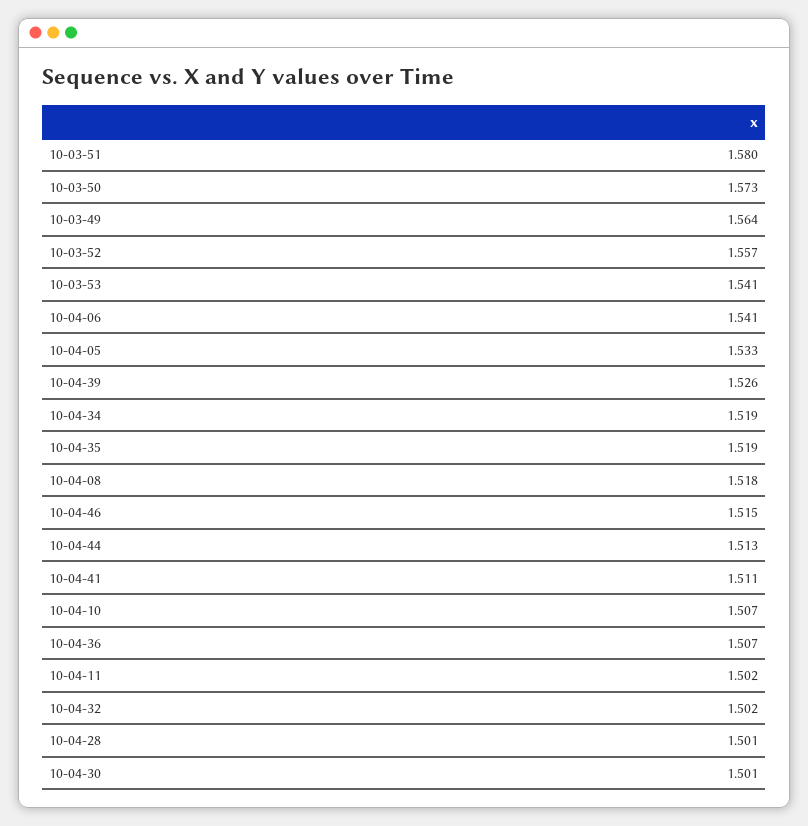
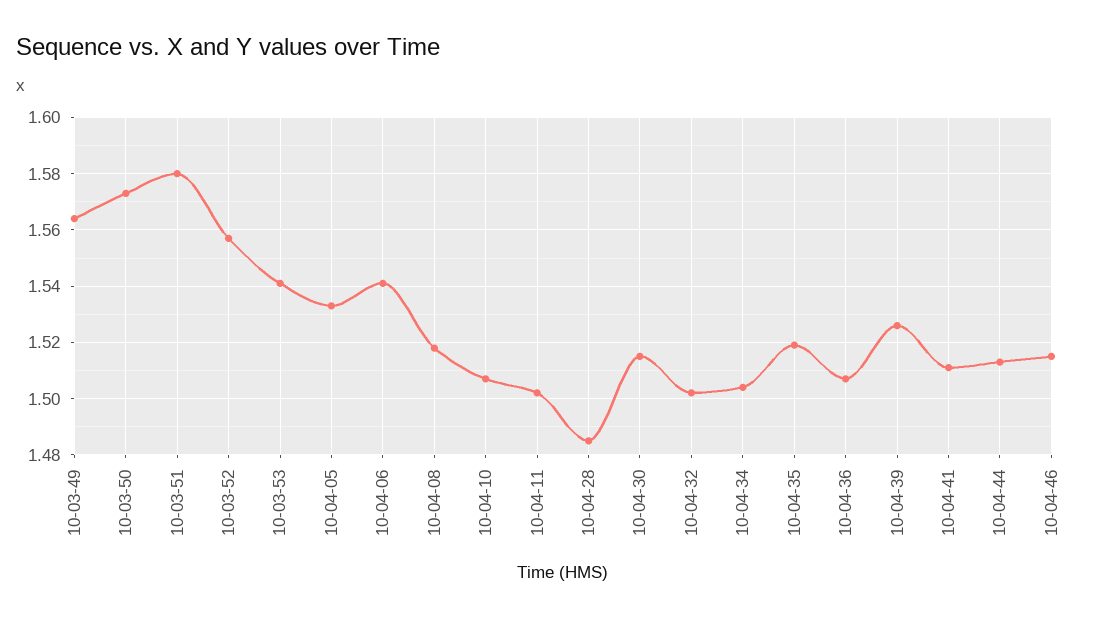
  {
    "10-03-51": 1.58,
    "10-03-50": 1.573,
    "10-03-49": 1.564,
    "10-03-52": 1.557,
    "10-03-53": 1.541,
    "10-04-06": 1.541,
    "10-04-05": 1.533,
    "10-04-39": 1.526,
-   "10-04-34": 1.519,
+   "10-04-34": 1.505,
    "10-04-35": 1.519,
    "10-04-08": 1.518,
    "10-04-46": 1.515,
    "10-04-44": 1.513,
    "10-04-41": 1.511,
    "10-04-10": 1.507,
    "10-04-36": 1.507,
    "10-04-11": 1.502,
    "10-04-32": 1.502,
-   "10-04-28": 1.501,
+   "10-04-28": 1.485,
-   "10-04-30": 1.501
+   "10-04-30": 1.515
  }

